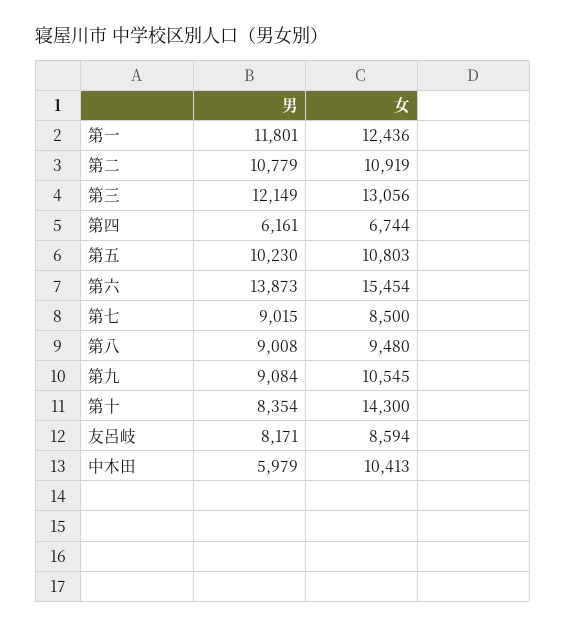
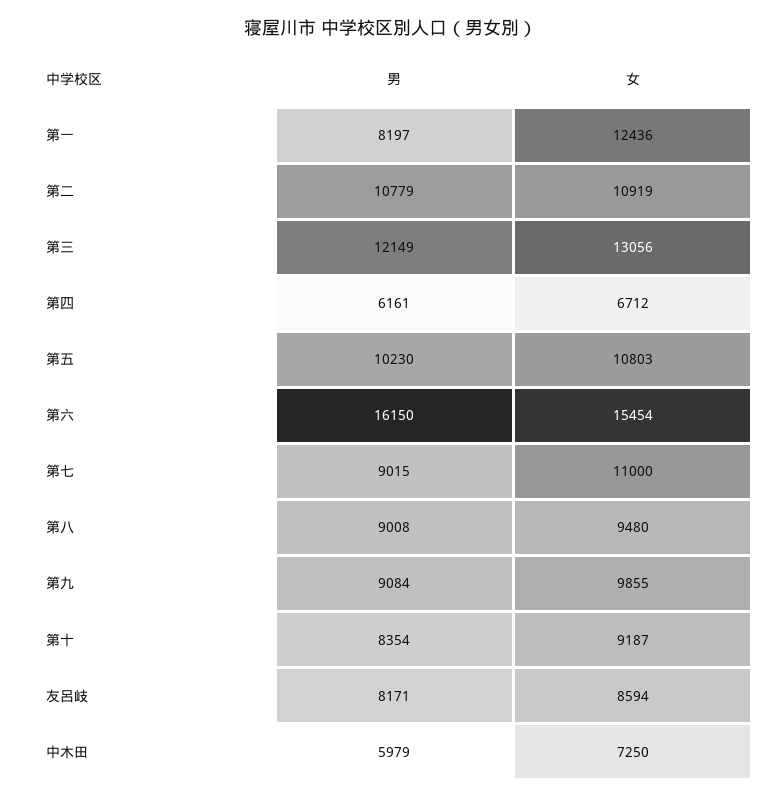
  {
    "男": {
-     "第一": 11801,
+     "第一": 8197,
      "第二": 10779,
      "第三": 12149,
      "第四": 6161,
      "第五": 10230,
-     "第六": 13873,
+     "第六": 16150,
      "第七": 9015,
      "第八": 9008,
      "第九": 9084,
      "第十": 8354,
      "友呂岐": 8171,
      "中木田": 5979
    },
    "女": {
      "第一": 12436,
      "第二": 10919,
      "第三": 13056,
-     "第四": 6744,
+     "第四": 6712,
      "第五": 10803,
      "第六": 15454,
-     "第七": 8500,
+     "第七": 11000,
      "第八": 9480,
-     "第九": 10545,
+     "第九": 9855,
-     "第十": 14300,
+     "第十": 9187,
      "友呂岐": 8594,
-     "中木田": 10413
+     "中木田": 7250
    }
  }

